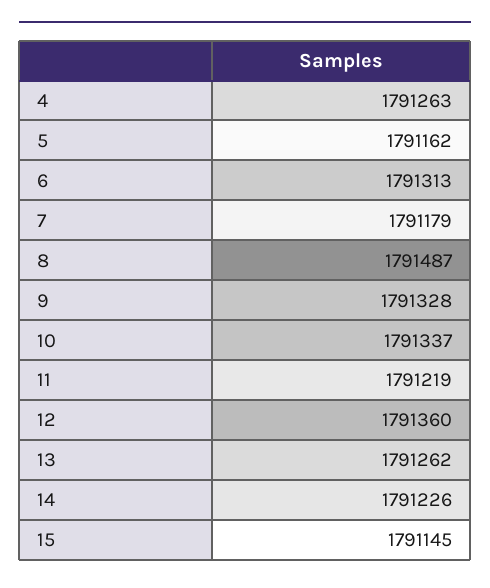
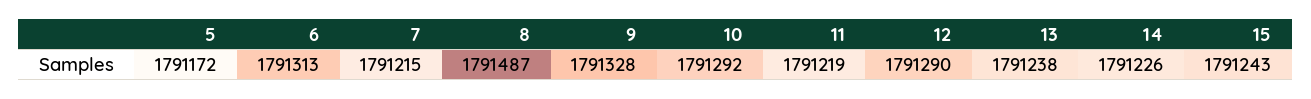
  {
-   "4": 1791263,
-   "5": 1791162,
+   "5": 1791172,
    "6": 1791313,
-   "7": 1791179,
+   "7": 1791215,
    "8": 1791487,
    "9": 1791328,
-   "10": 1791337,
+   "10": 1791292,
    "11": 1791219,
-   "12": 1791360,
+   "12": 1791290,
-   "13": 1791262,
+   "13": 1791238,
    "14": 1791226,
-   "15": 1791145
+   "15": 1791243
  }

